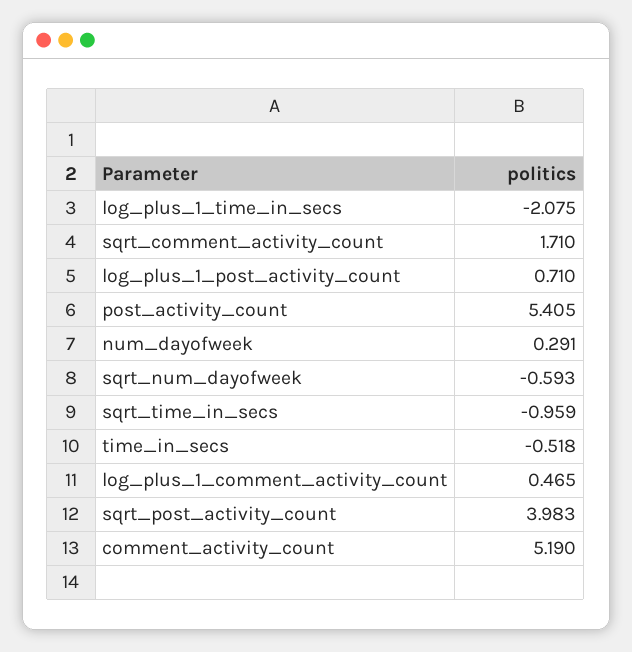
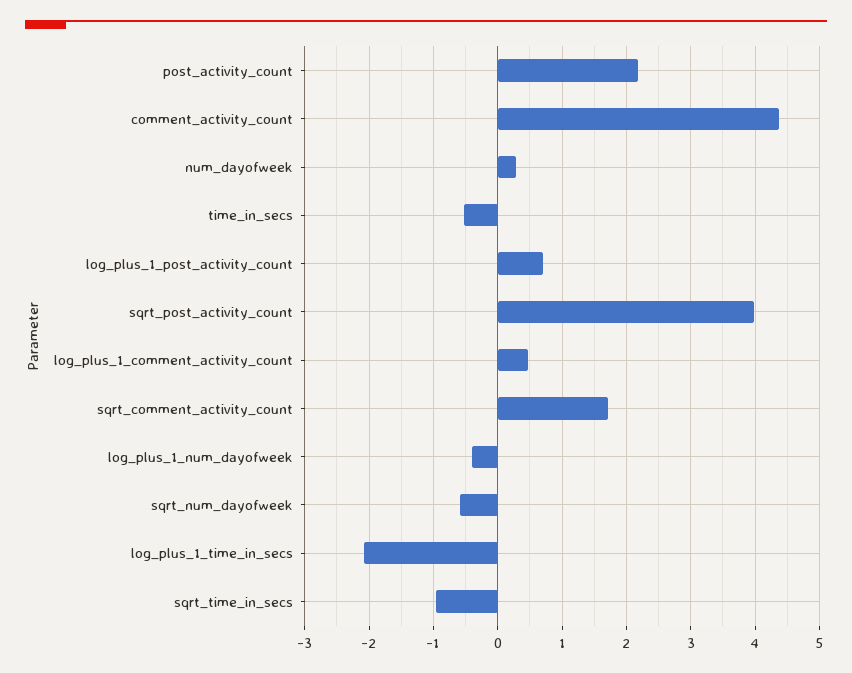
  {
    "log_plus_1_time_in_secs": -2.075,
    "sqrt_comment_activity_count": 1.71,
    "log_plus_1_post_activity_count": 0.71,
-   "post_activity_count": 5.405,
+   "post_activity_count": 2.2,
    "num_dayofweek": 0.291,
    "sqrt_num_dayofweek": -0.593,
    "sqrt_time_in_secs": -0.959,
    "time_in_secs": -0.518,
    "log_plus_1_comment_activity_count": 0.465,
    "sqrt_post_activity_count": 3.983,
-   "comment_activity_count": 5.19
+   "comment_activity_count": 4.4,
+   "log_plus_1_num_dayofweek": -0.4
  }

